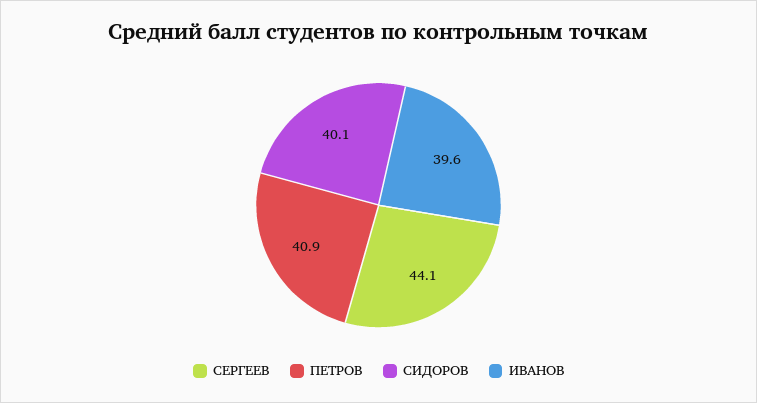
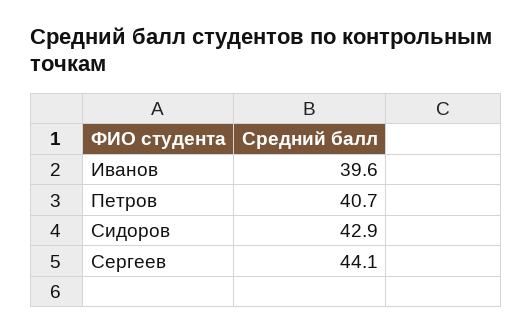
  {
    "СЕРГЕЕВ": 44.1,
-   "ПЕТРОВ": 40.9,
+   "ПЕТРОВ": 40.7,
-   "СИДОРОВ": 40.1,
+   "СИДОРОВ": 42.9,
    "ИВАНОВ": 39.6
  }

